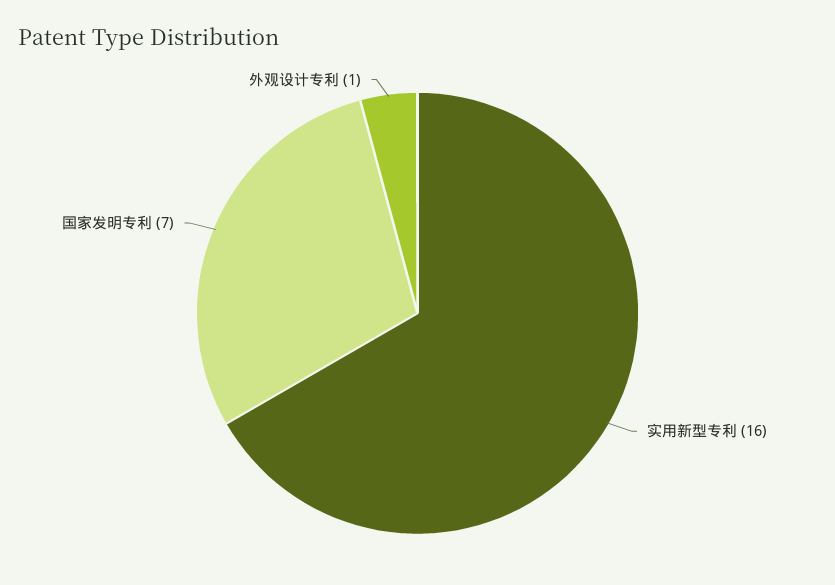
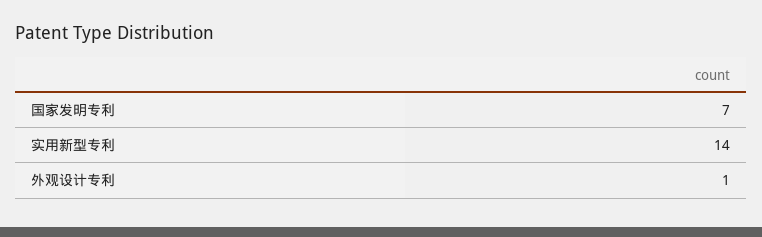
  {
-   "实用新型专利": 16,
+   "实用新型专利": 14,
    "国家发明专利": 7,
    "外观设计专利": 1
  }

